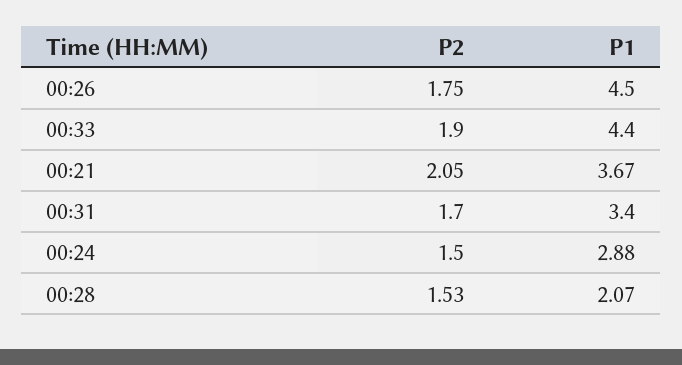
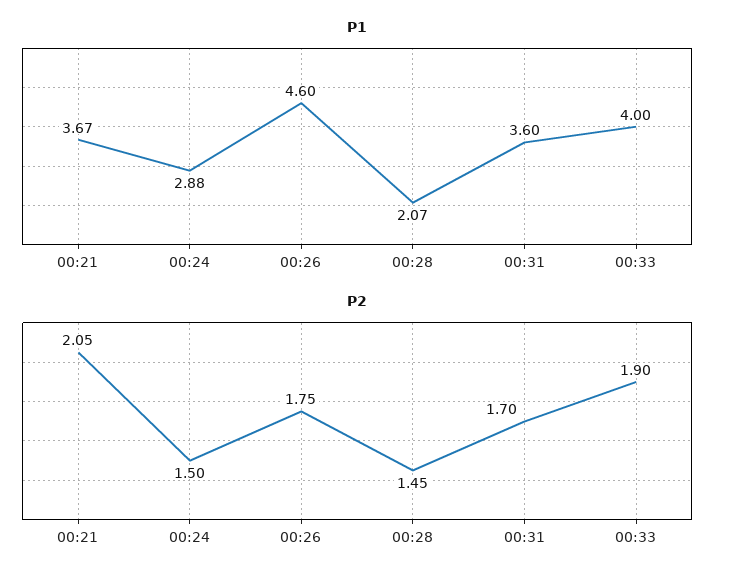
  {
    "P2": {
      "00:26": 1.75,
      "00:33": 1.9,
      "00:21": 2.05,
      "00:31": 1.7,
      "00:24": 1.5,
-     "00:28": 1.53
+     "00:28": 1.45
    },
    "P1": {
-     "00:26": 4.5,
+     "00:26": 4.6,
-     "00:33": 4.4,
+     "00:33": 4,
      "00:21": 3.67,
-     "00:31": 3.4,
+     "00:31": 3.6,
      "00:24": 2.88,
      "00:28": 2.07
    }
  }

